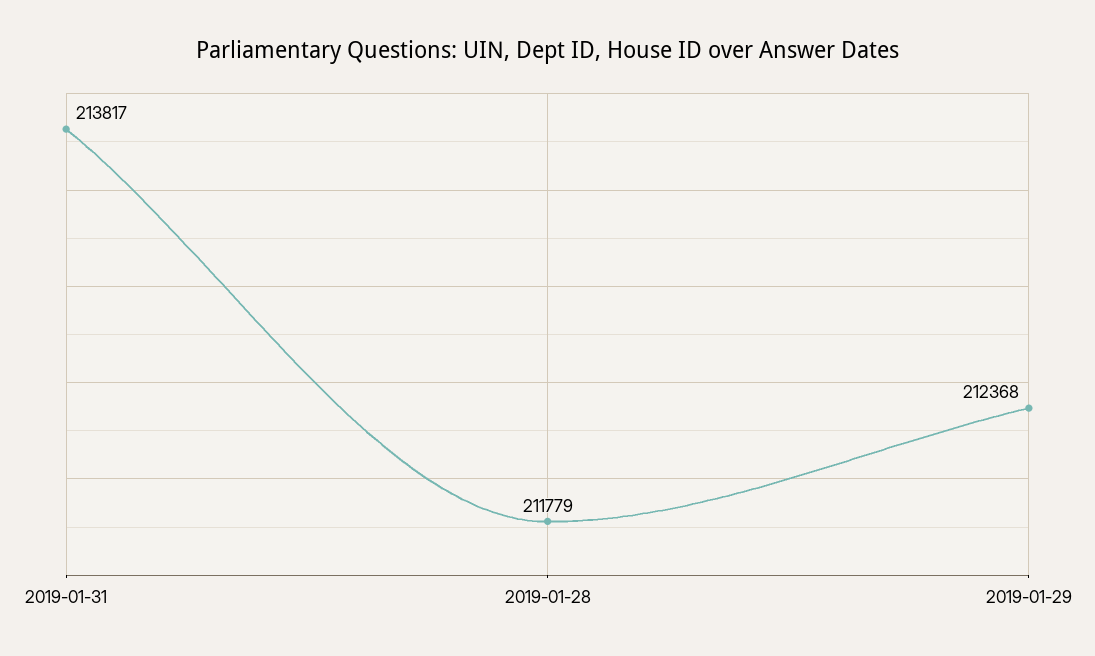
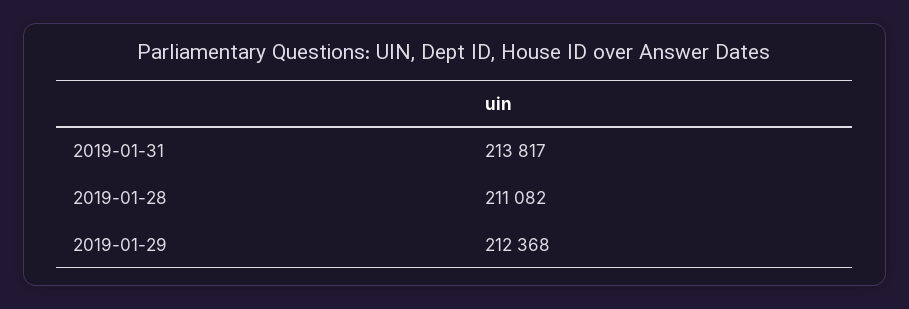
  {
    "2019-01-31": 213817,
-   "2019-01-28": 211779,
+   "2019-01-28": 211082,
    "2019-01-29": 212368
  }

